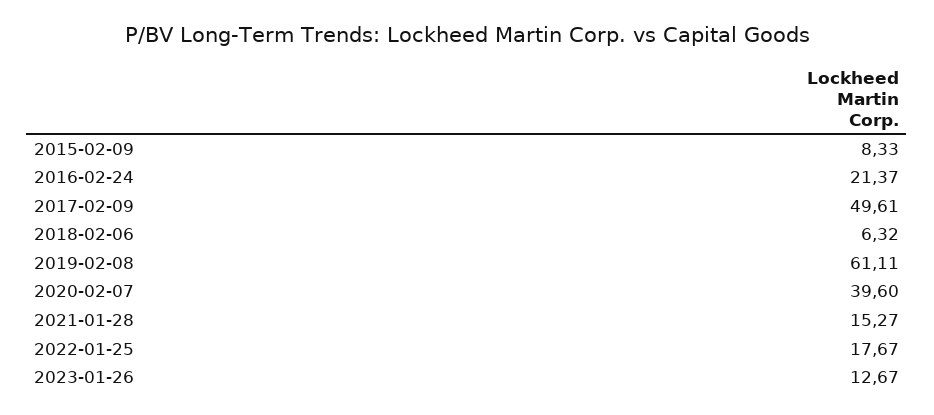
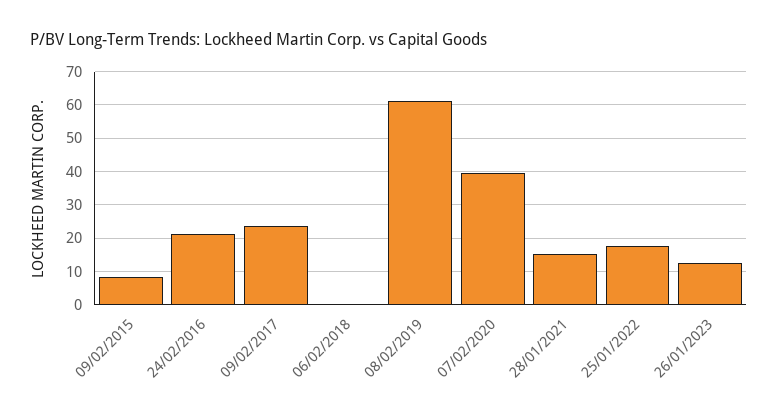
  {
    "2015-02-09": 8.33,
    "2016-02-24": 21.37,
-   "2017-02-09": 49.61,
+   "2017-02-09": 24,
-   "2018-02-06": 6.32,
+   "2018-02-06": 0,
    "2019-02-08": 61.11,
    "2020-02-07": 39.6,
    "2021-01-28": 15.27,
    "2022-01-25": 17.67,
    "2023-01-26": 12.67
  }

